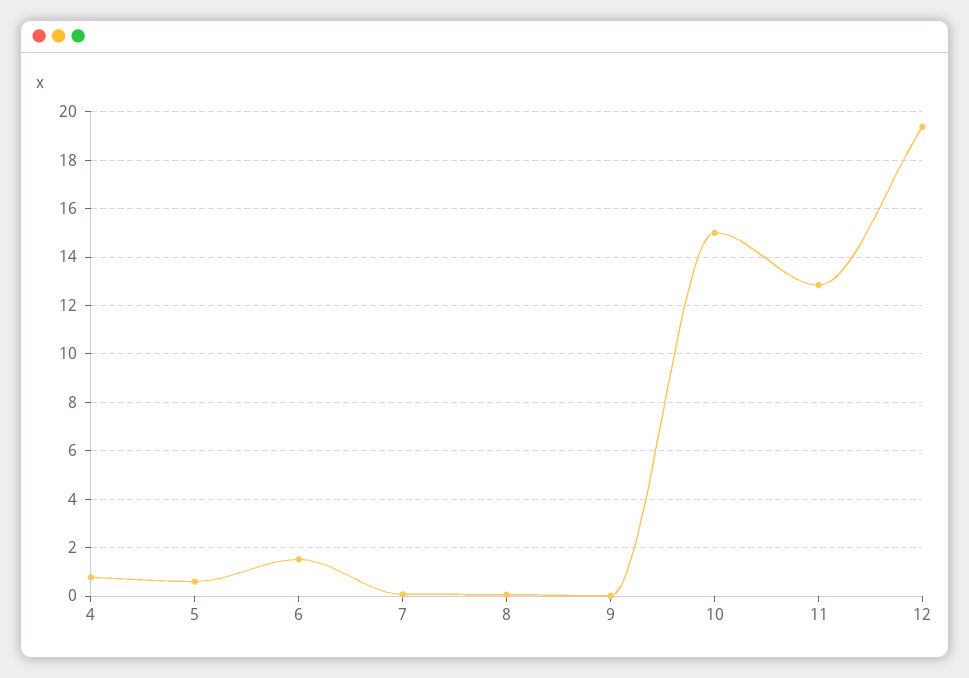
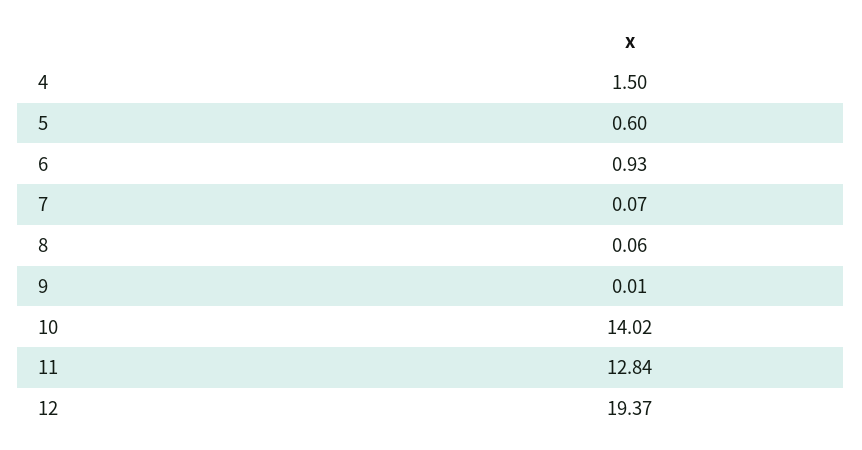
  {
-   "4": 0.75,
+   "4": 1.5,
    "5": 0.6,
-   "6": 1.5,
+   "6": 0.93,
    "7": 0.07,
    "8": 0.06,
    "9": 0.01,
-   "10": 15,
+   "10": 14.02,
    "11": 12.84,
    "12": 19.37
  }

